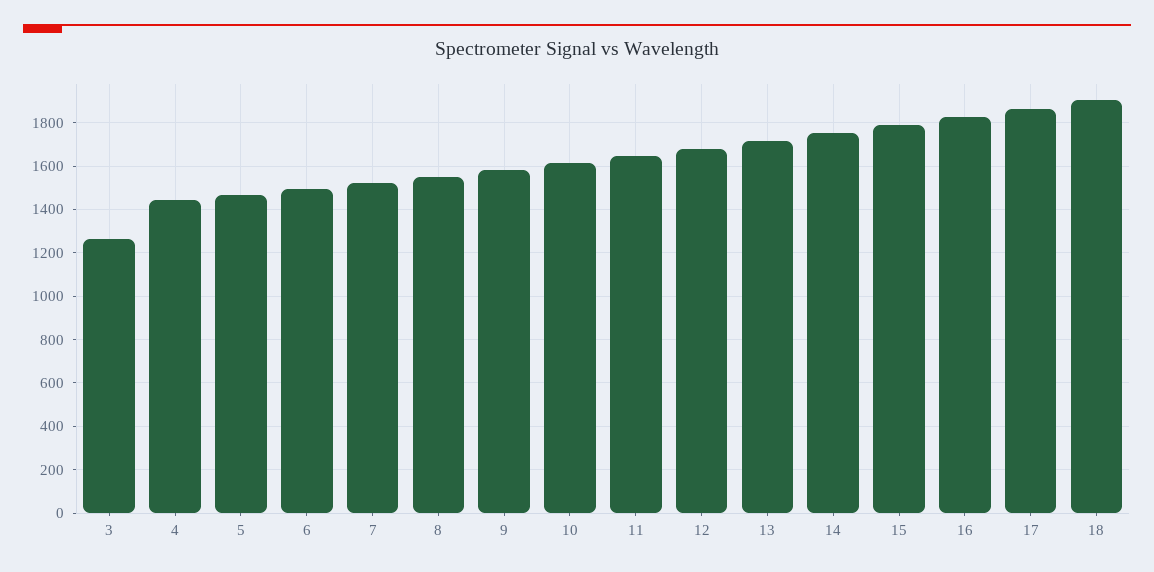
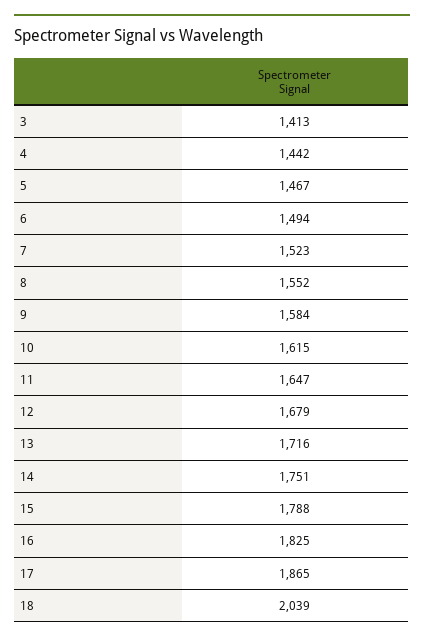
  {
-   "3": 1250,
+   "3": 1413,
    "4": 1442,
    "5": 1467,
    "6": 1494,
    "7": 1523,
    "8": 1552,
    "9": 1584,
    "10": 1615,
    "11": 1647,
    "12": 1679,
    "13": 1716,
    "14": 1751,
    "15": 1788,
    "16": 1825,
    "17": 1865,
-   "18": 1900
+   "18": 2039
  }

